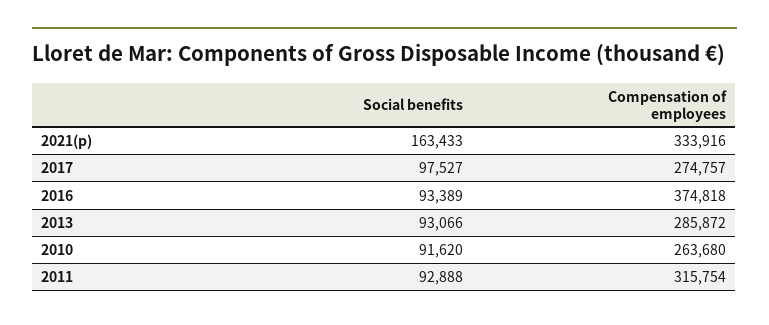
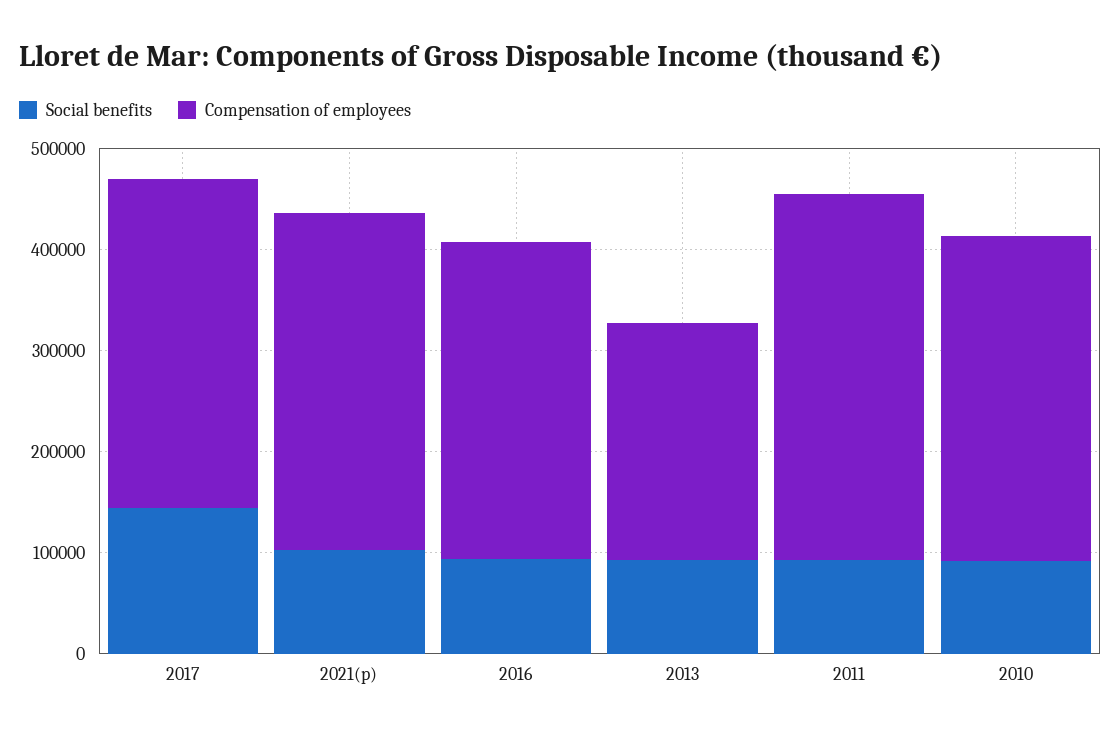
  {
    "Social benefits": {
-     "2021(p)": 163433,
+     "2021(p)": 100000,
-     "2017": 97527,
+     "2017": 140000,
      "2016": 93389,
      "2013": 93066,
      "2010": 91620,
      "2011": 92888
    },
    "Compensation of employees": {
      "2021(p)": 333916,
-     "2017": 274757,
+     "2017": 320000,
-     "2016": 374818,
+     "2016": 320000,
-     "2013": 285872,
+     "2013": 240000,
-     "2010": 263680,
+     "2010": 320000,
-     "2011": 315754
+     "2011": 360000
    }
  }

